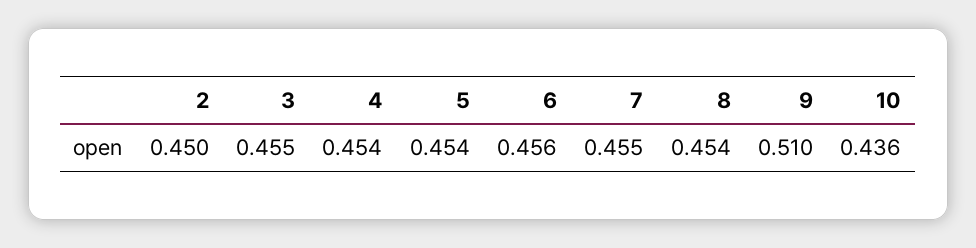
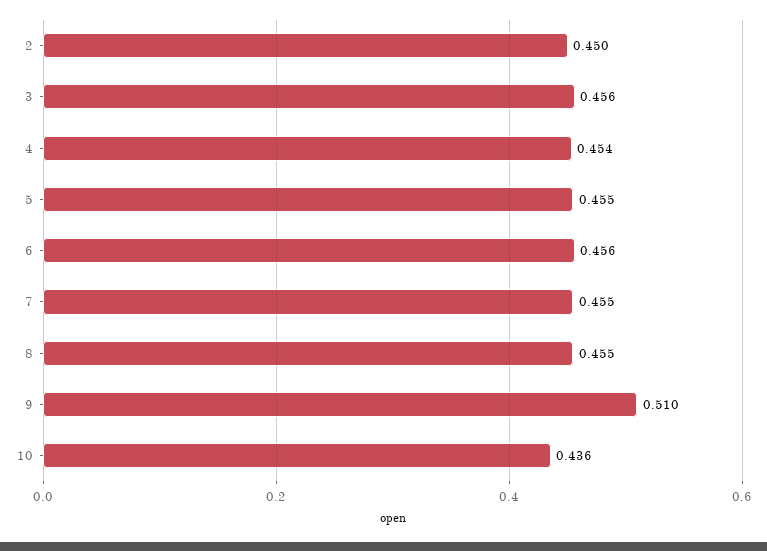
  {
    "2": 0.45,
-   "3": 0.455,
+   "3": 0.456,
    "4": 0.454,
-   "5": 0.454,
+   "5": 0.455,
    "6": 0.456,
    "7": 0.455,
-   "8": 0.454,
+   "8": 0.455,
    "9": 0.51,
    "10": 0.436
  }

